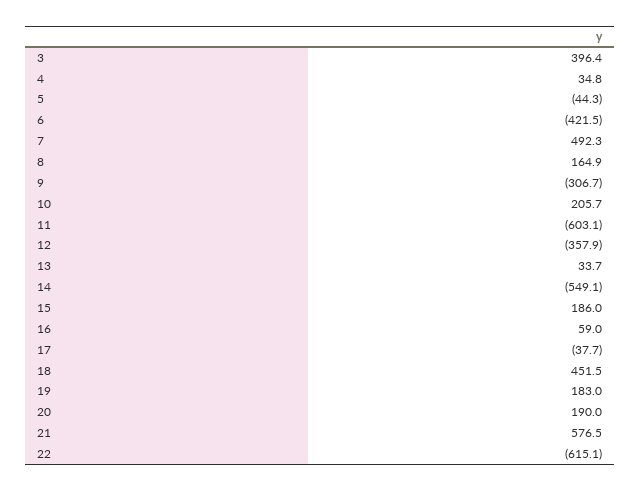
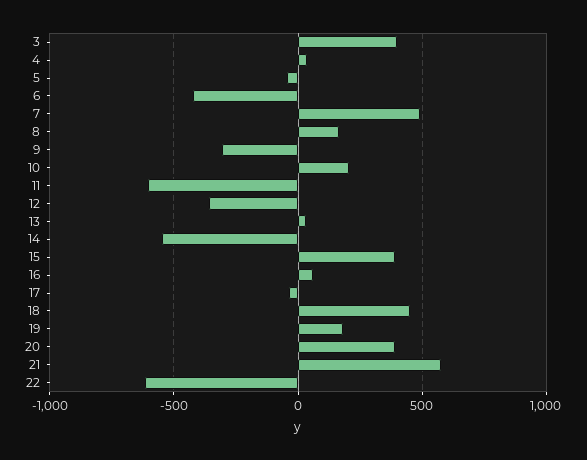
  {
    "3": 396.4,
    "4": 34.8,
    "5": -44.3,
    "6": -421.5,
    "7": 492.3,
    "8": 164.9,
    "9": -306.7,
    "10": 205.7,
    "11": -603.1,
    "12": -357.9,
    "13": 33.7,
    "14": -549.1,
-   "15": 186,
+   "15": 400,
    "16": 59,
    "17": -37.7,
    "18": 451.5,
    "19": 183,
-   "20": 190,
+   "20": 400,
    "21": 576.5,
    "22": -615.1
  }

